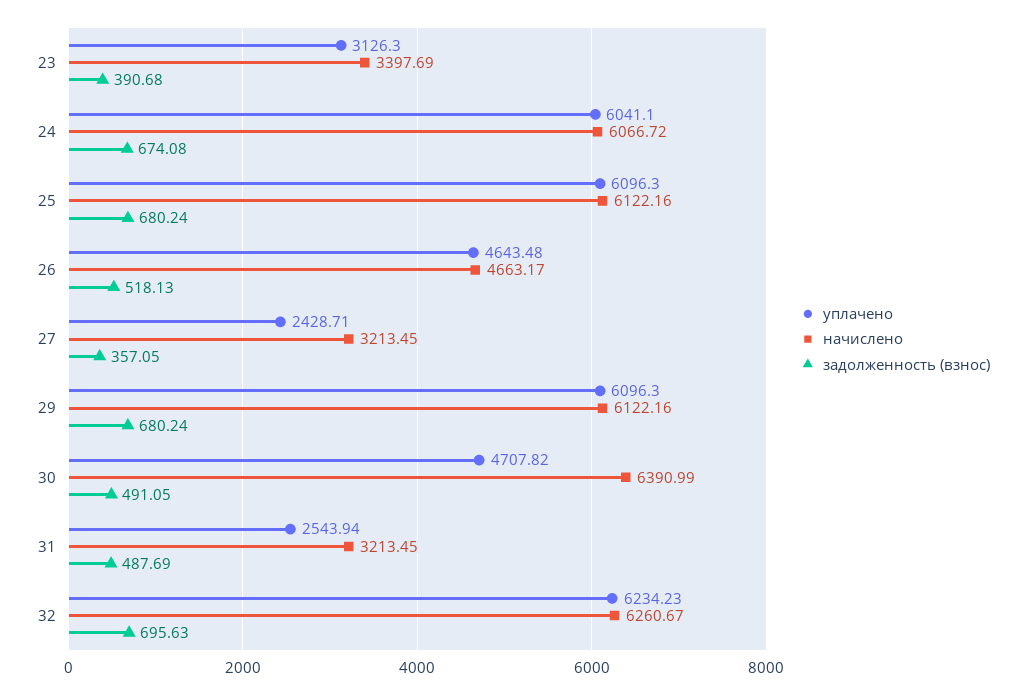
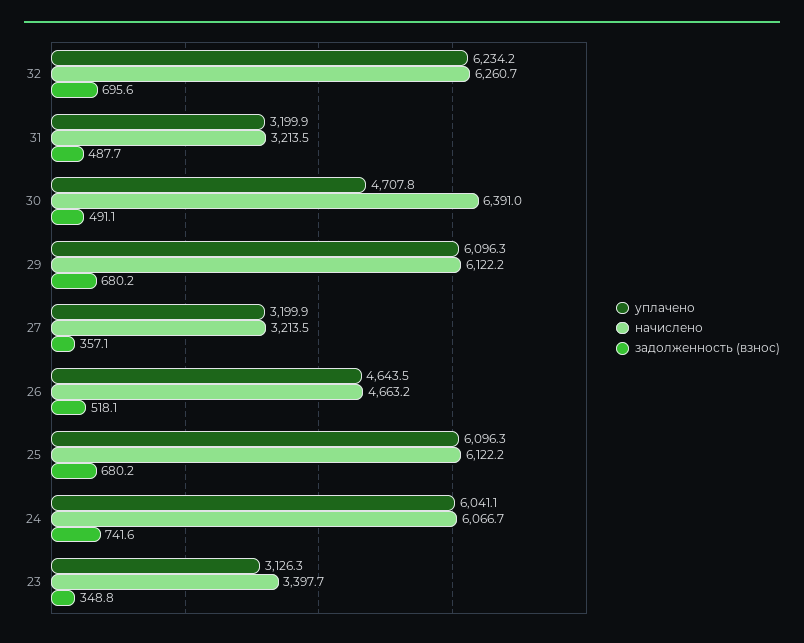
  {
    "уплачено": {
      "23": 3126.3,
      "24": 6041.1,
      "25": 6096.3,
      "26": 4643.48,
-     "27": 2428.71,
+     "27": 3199.9,
      "29": 6096.3,
      "30": 4707.82,
-     "31": 2543.94,
+     "31": 3199.9,
      "32": 6234.23
    },
    "начислено": {
      "23": 3397.69,
      "24": 6066.72,
      "25": 6122.16,
      "26": 4663.17,
      "27": 3213.45,
      "29": 6122.16,
      "30": 6390.99,
      "31": 3213.45,
      "32": 6260.67
    },
    "задолженность (взнос)": {
-     "23": 390.68,
+     "23": 348.8,
-     "24": 674.08,
+     "24": 741.6,
      "25": 680.24,
      "26": 518.13,
      "27": 357.05,
      "29": 680.24,
      "30": 491.05,
      "31": 487.69,
      "32": 695.63
    }
  }

